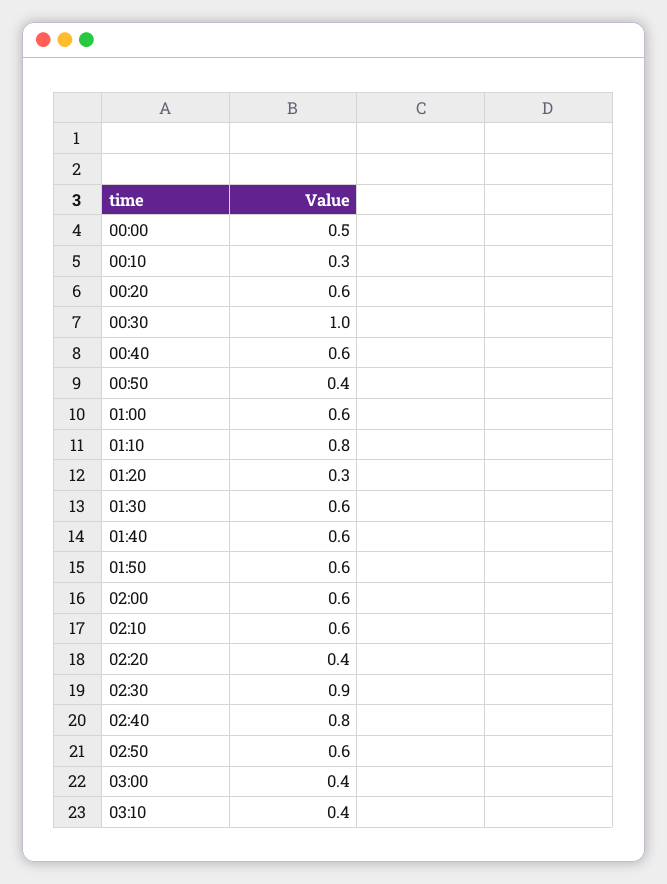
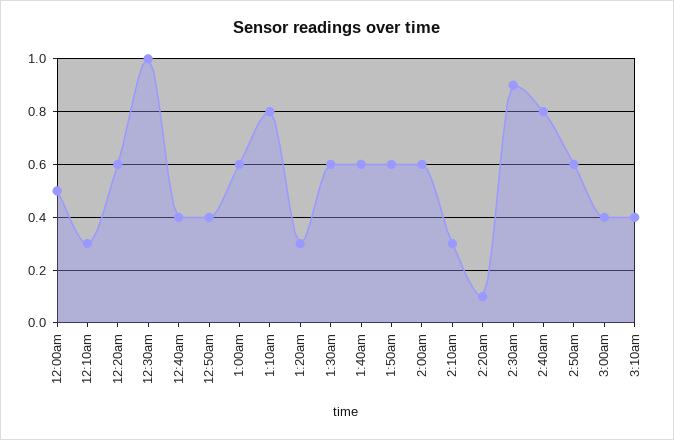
  {
    "00:00": 0.5,
    "00:10": 0.3,
    "00:20": 0.6,
    "00:30": 1,
-   "00:40": 0.6,
+   "00:40": 0.4,
    "00:50": 0.4,
    "01:00": 0.6,
    "01:10": 0.8,
    "01:20": 0.3,
    "01:30": 0.6,
    "01:40": 0.6,
    "01:50": 0.6,
    "02:00": 0.6,
-   "02:10": 0.6,
+   "02:10": 0.3,
-   "02:20": 0.4,
+   "02:20": 0.1,
    "02:30": 0.9,
    "02:40": 0.8,
    "02:50": 0.6,
    "03:00": 0.4,
    "03:10": 0.4
  }

